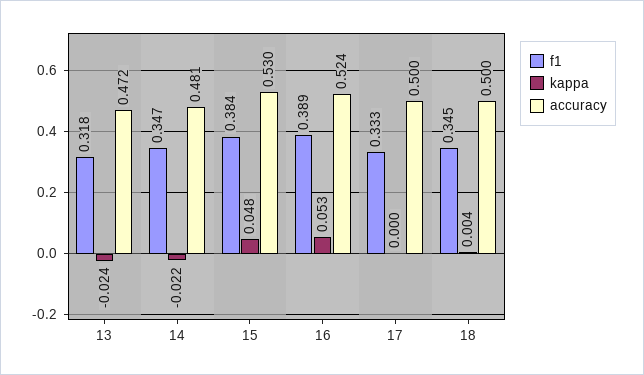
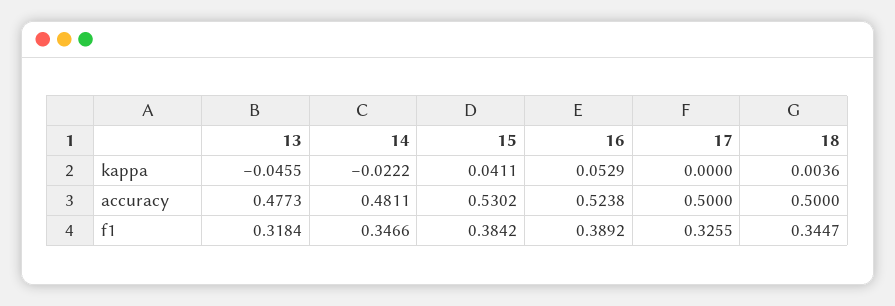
  {
    "f1": {
      "13": 0.3184,
      "14": 0.3466,
      "15": 0.3842,
      "16": 0.3892,
-     "17": 0.333,
+     "17": 0.3255,
      "18": 0.3447
    },
    "kappa": {
-     "13": -0.024,
+     "13": -0.0455,
      "14": -0.0222,
-     "15": 0.048,
+     "15": 0.0411,
      "16": 0.0529,
      "17": 0,
      "18": 0.0036
    },
    "accuracy": {
-     "13": 0.472,
+     "13": 0.4773,
      "14": 0.4811,
      "15": 0.5302,
      "16": 0.5238,
      "17": 0.5,
      "18": 0.5
    }
  }

